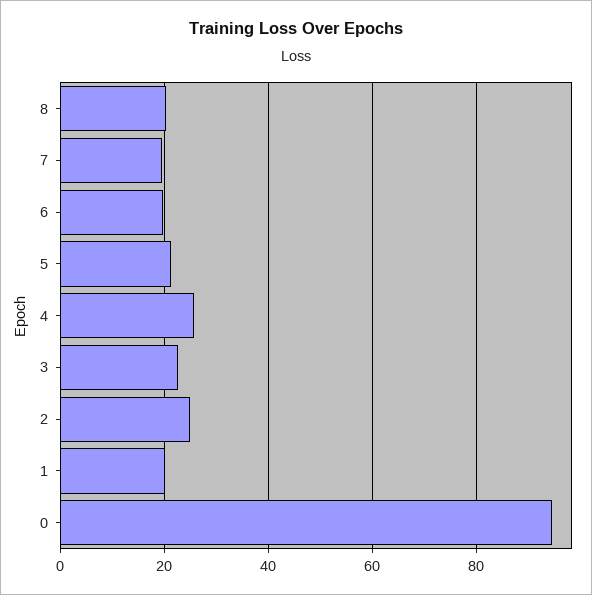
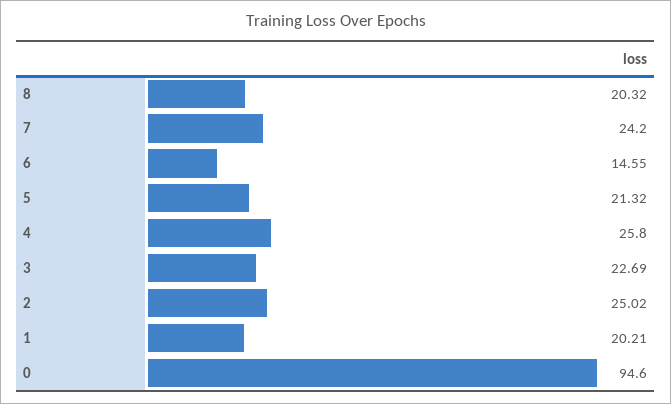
  {
    "8": 20.32,
-   "7": 20,
+   "7": 24.2,
-   "6": 20,
+   "6": 14.55,
    "5": 21.32,
    "4": 25.8,
    "3": 22.69,
    "2": 25.02,
    "1": 20.21,
    "0": 94.6
  }

